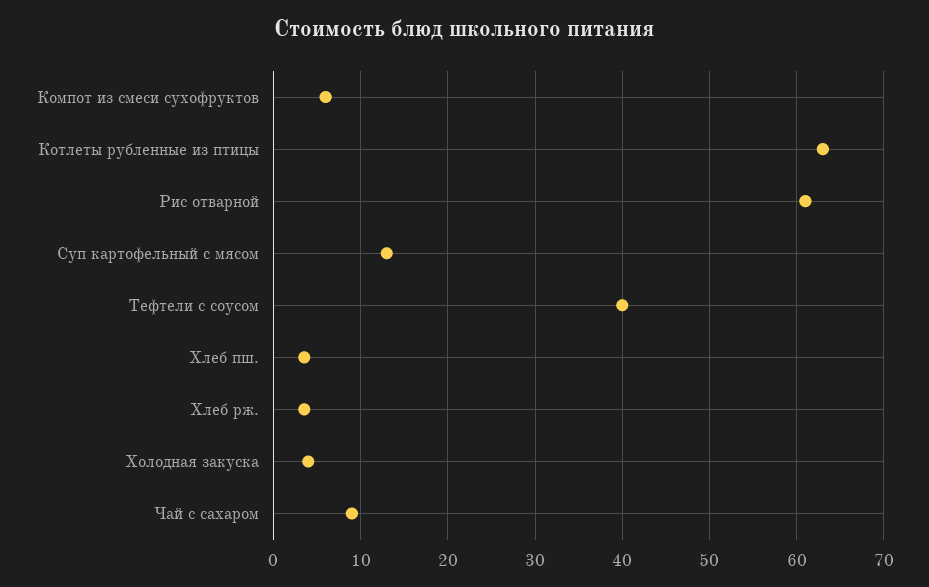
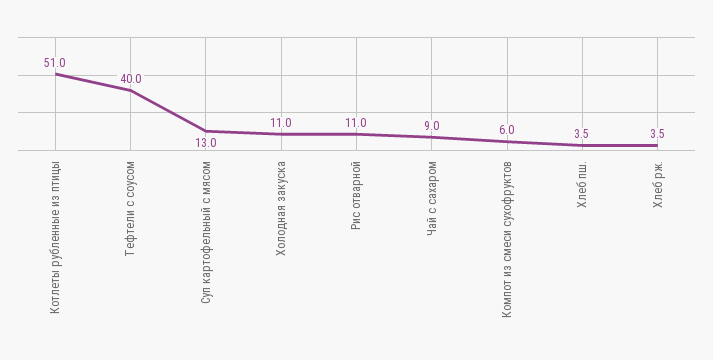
  {
    "Компот из смеси сухофруктов": 6,
-   "Котлеты рубленные из птицы": 63,
+   "Котлеты рубленные из птицы": 51,
-   "Рис отварной": 61,
+   "Рис отварной": 11,
    "Суп картофельный с мясом": 13,
    "Тефтели с соусом": 40,
    "Хлеб пш.": 3.5,
    "Хлеб рж.": 3.5,
-   "Холодная закуска": 4,
+   "Холодная закуска": 11,
    "Чай с сахаром": 9
  }

